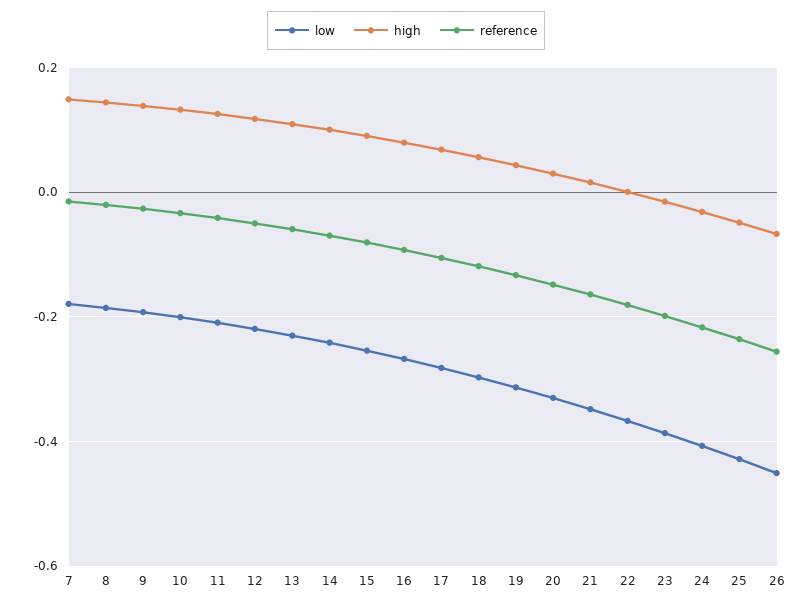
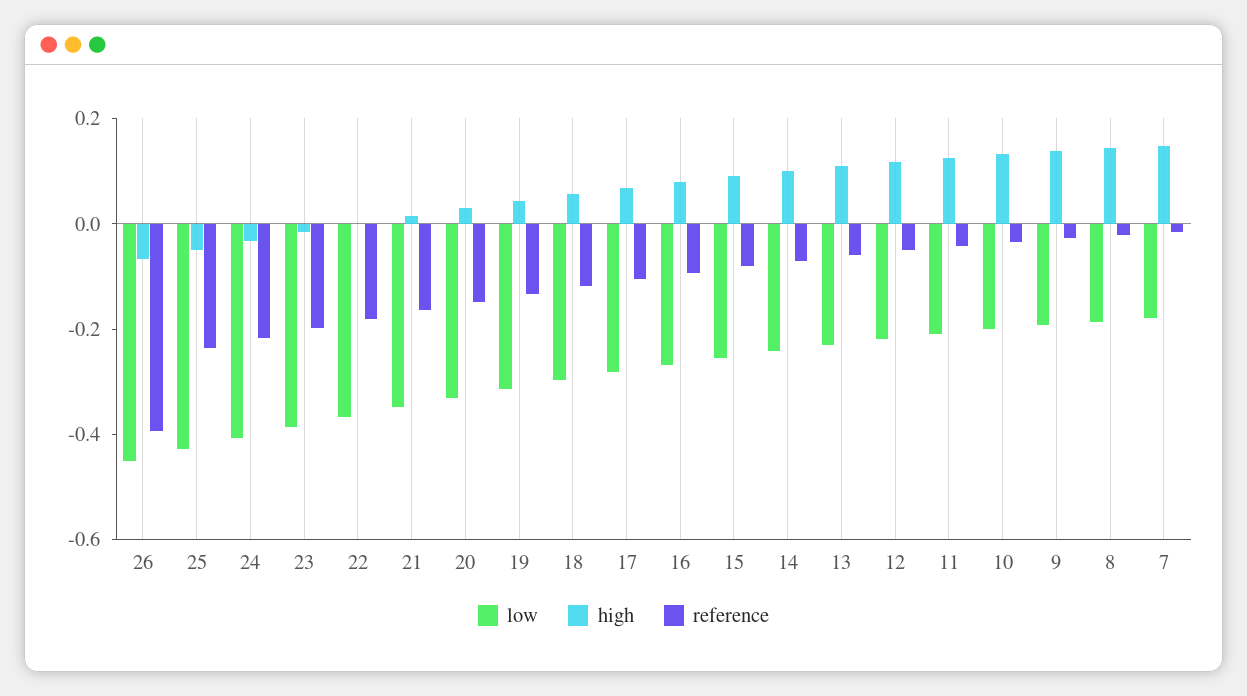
  {
    "low": {
      "7": -0.18,
      "8": -0.18,
      "9": -0.2,
      "10": -0.2,
      "11": -0.2,
      "12": -0.22,
      "13": -0.24,
      "14": -0.24,
      "15": -0.26,
      "16": -0.26,
      "17": -0.28,
      "18": -0.3,
      "19": -0.32,
      "20": -0.34,
      "21": -0.34,
      "22": -0.36,
      "23": -0.38,
      "24": -0.4,
      "25": -0.42,
      "26": -0.46
    },
    "high": {
      "7": 0.14,
      "8": 0.14,
      "9": 0.14,
      "10": 0.14,
      "11": 0.12,
      "12": 0.12,
      "13": 0.1,
      "14": 0.1,
      "15": 0.1,
      "16": 0.08,
      "17": 0.06,
      "18": 0.06,
      "19": 0.04,
      "20": 0.02,
      "21": 0.02,
      "22": 0,
      "23": -0.02,
      "24": -0.04,
      "25": -0.04,
      "26": -0.06
    },
    "reference": {
      "7": -0.02,
      "8": -0.02,
      "9": -0.02,
      "10": -0.04,
      "11": -0.04,
      "12": -0.06,
      "13": -0.06,
      "14": -0.06,
      "15": -0.08,
      "16": -0.1,
      "17": -0.1,
      "18": -0.12,
      "19": -0.14,
      "20": -0.14,
      "21": -0.16,
      "22": -0.18,
      "23": -0.2,
      "24": -0.22,
      "25": -0.24,
-     "26": -0.26
+     "26": -0.4
    }
  }

